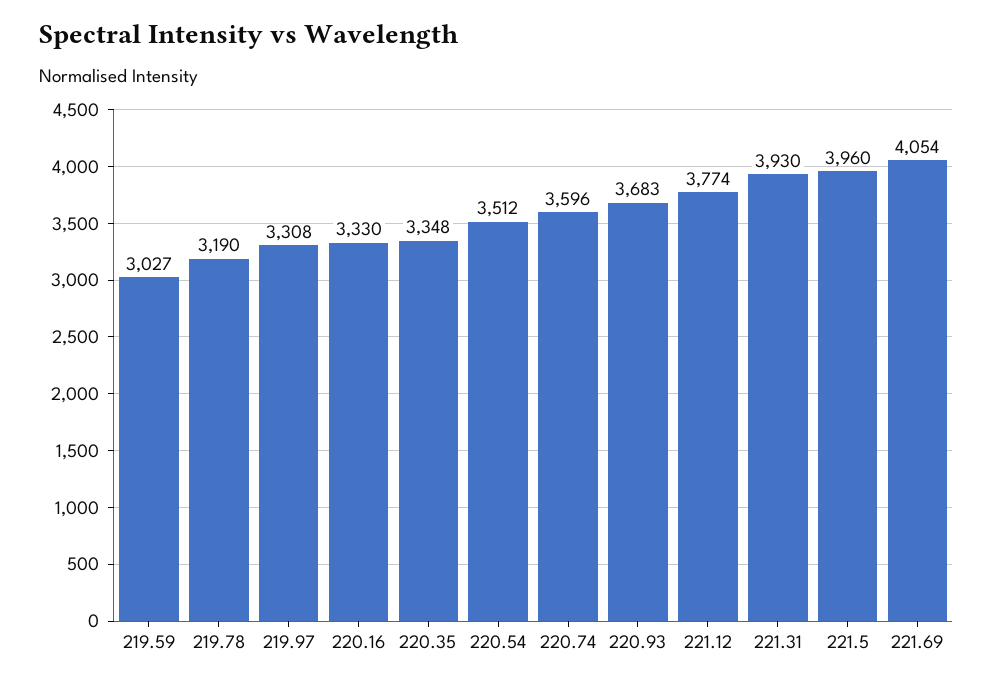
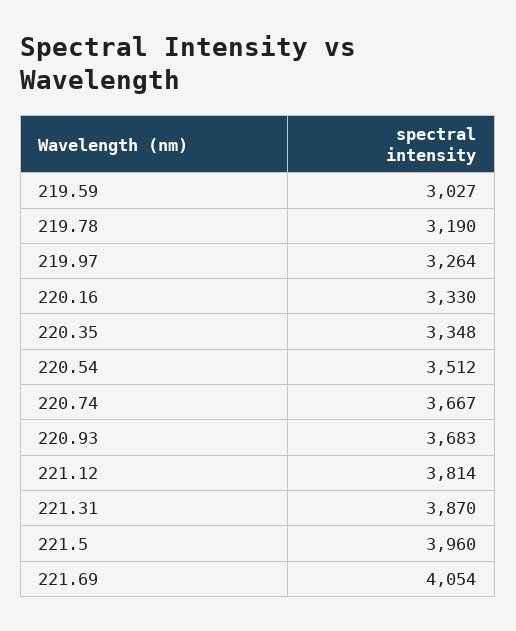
  {
    "219.59": 3027,
    "219.78": 3190,
-   "219.97": 3308,
+   "219.97": 3264,
    "220.16": 3330,
    "220.35": 3348,
    "220.54": 3512,
-   "220.74": 3596,
+   "220.74": 3667,
    "220.93": 3683,
-   "221.12": 3774,
+   "221.12": 3814,
-   "221.31": 3930,
+   "221.31": 3870,
    "221.5": 3960,
    "221.69": 4054
  }

